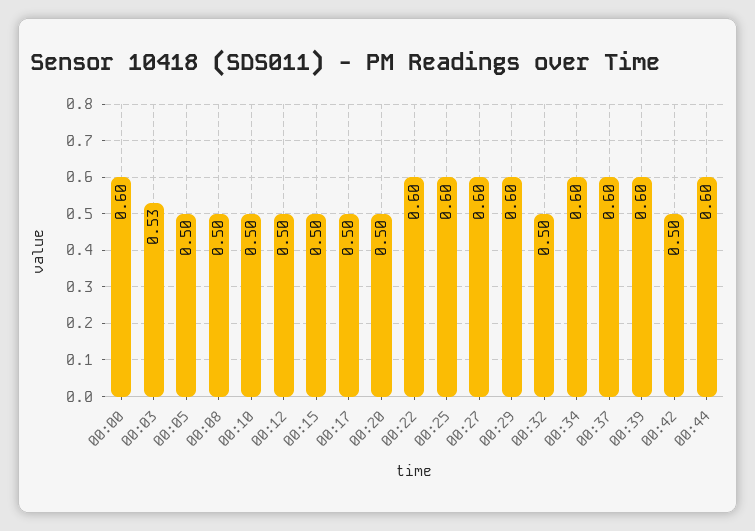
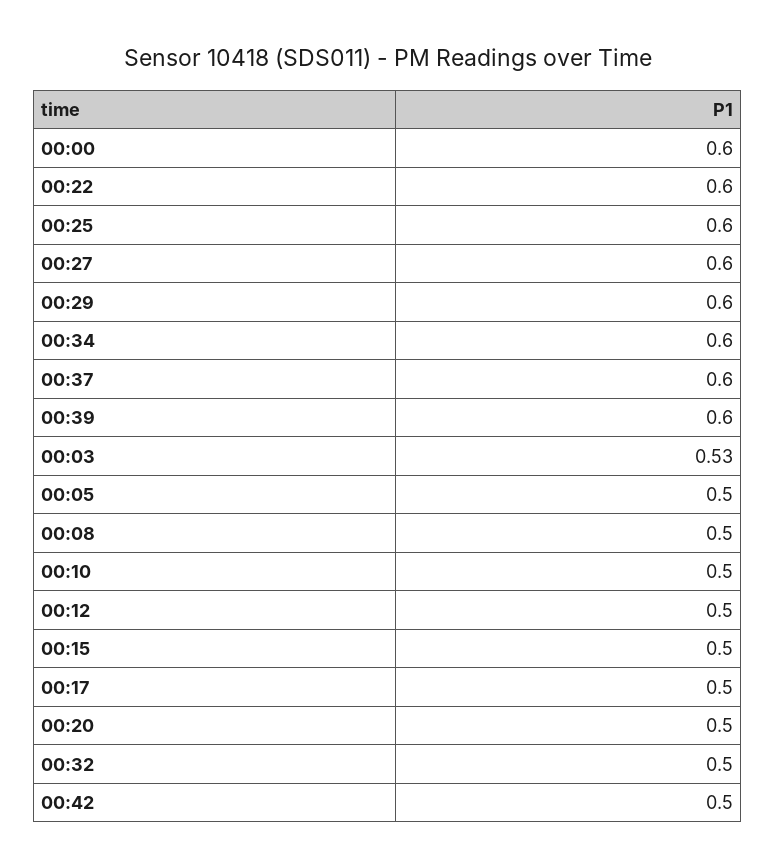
  {
    "00:00": 0.6,
    "00:03": 0.53,
    "00:05": 0.5,
    "00:08": 0.5,
    "00:10": 0.5,
    "00:12": 0.5,
    "00:15": 0.5,
    "00:17": 0.5,
    "00:20": 0.5,
    "00:22": 0.6,
    "00:25": 0.6,
    "00:27": 0.6,
    "00:29": 0.6,
    "00:32": 0.5,
    "00:34": 0.6,
    "00:37": 0.6,
    "00:39": 0.6,
-   "00:42": 0.5,
+   "00:42": 0.5
-   "00:44": 0.6
  }

